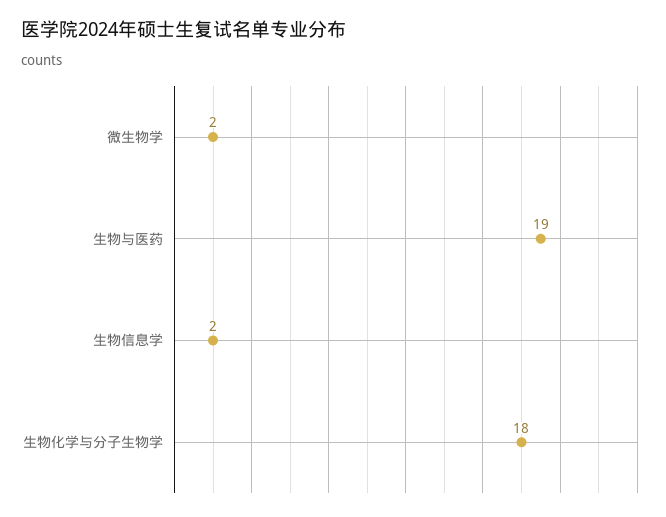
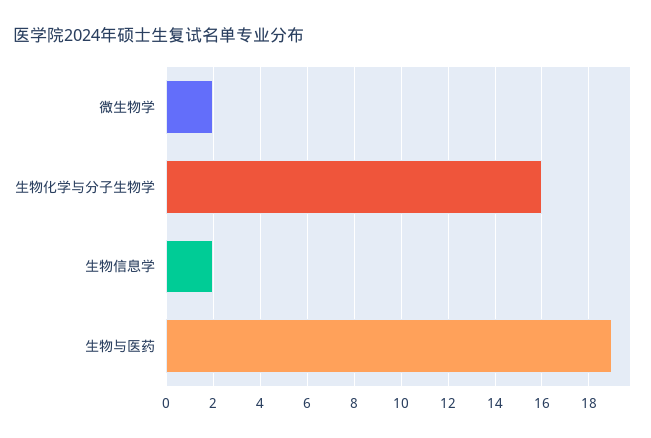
  {
    "微生物学": 2,
    "生物与医药": 19,
    "生物信息学": 2,
-   "生物化学与分子生物学": 18
+   "生物化学与分子生物学": 16
  }

